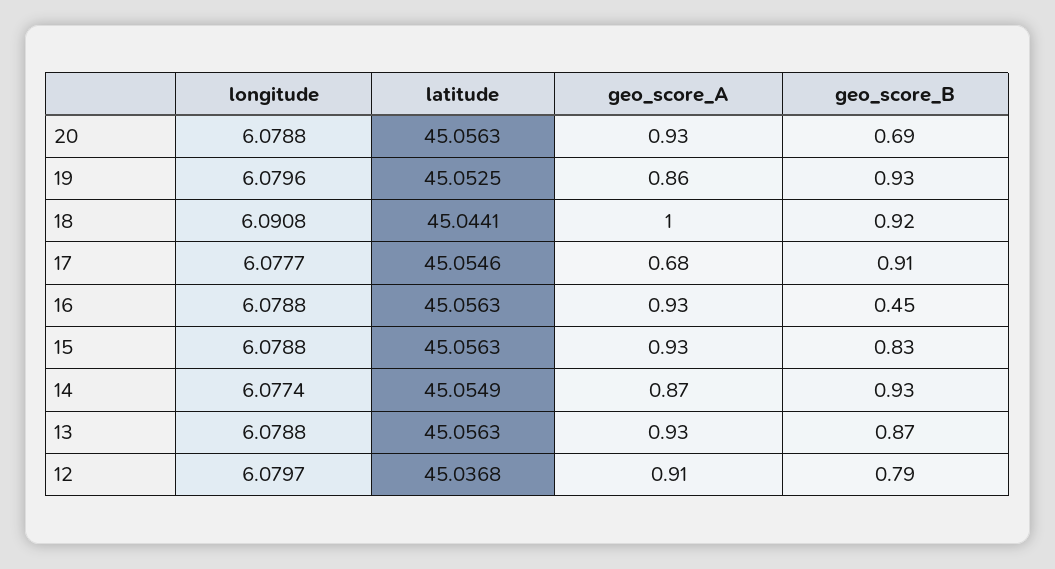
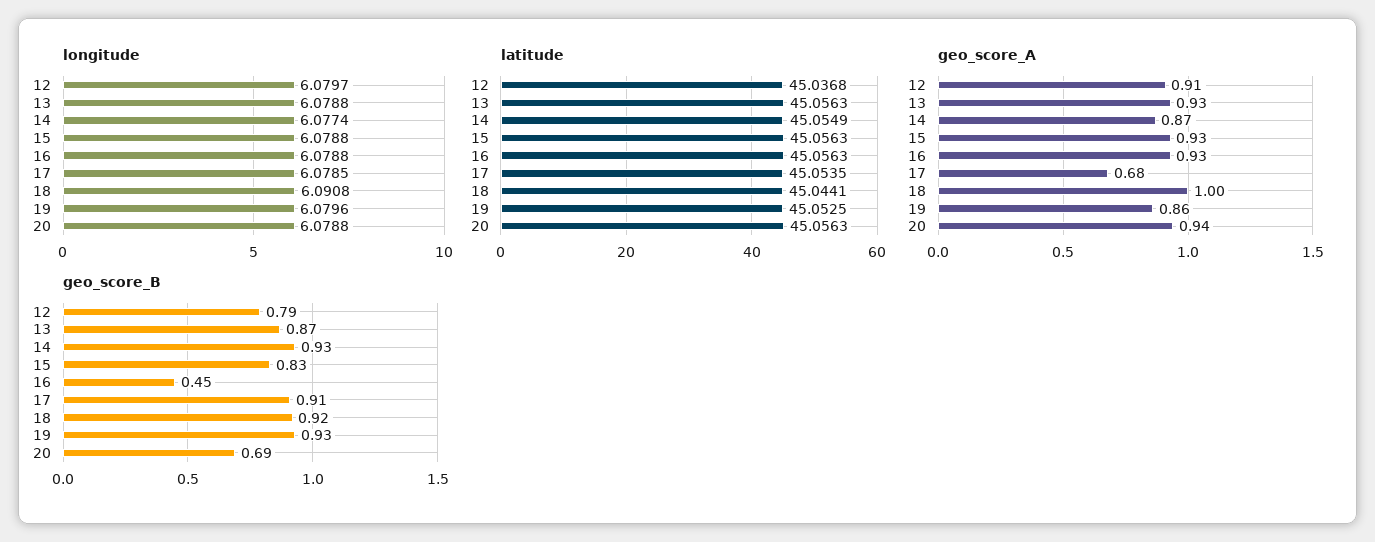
  {
    "longitude": {
      "20": 6.0788,
      "19": 6.0796,
      "18": 6.0908,
-     "17": 6.0777,
+     "17": 6.0785,
      "16": 6.0788,
      "15": 6.0788,
      "14": 6.0774,
      "13": 6.0788,
      "12": 6.0797
    },
    "latitude": {
      "20": 45.0563,
      "19": 45.0525,
      "18": 45.0441,
-     "17": 45.0546,
+     "17": 45.0535,
      "16": 45.0563,
      "15": 45.0563,
      "14": 45.0549,
      "13": 45.0563,
      "12": 45.0368
    },
    "geo_score_A": {
-     "20": 0.93,
+     "20": 0.94,
      "19": 0.86,
      "18": 1,
      "17": 0.68,
      "16": 0.93,
      "15": 0.93,
      "14": 0.87,
      "13": 0.93,
      "12": 0.91
    },
    "geo_score_B": {
      "20": 0.69,
      "19": 0.93,
      "18": 0.92,
      "17": 0.91,
      "16": 0.45,
      "15": 0.83,
      "14": 0.93,
      "13": 0.87,
      "12": 0.79
    }
  }

